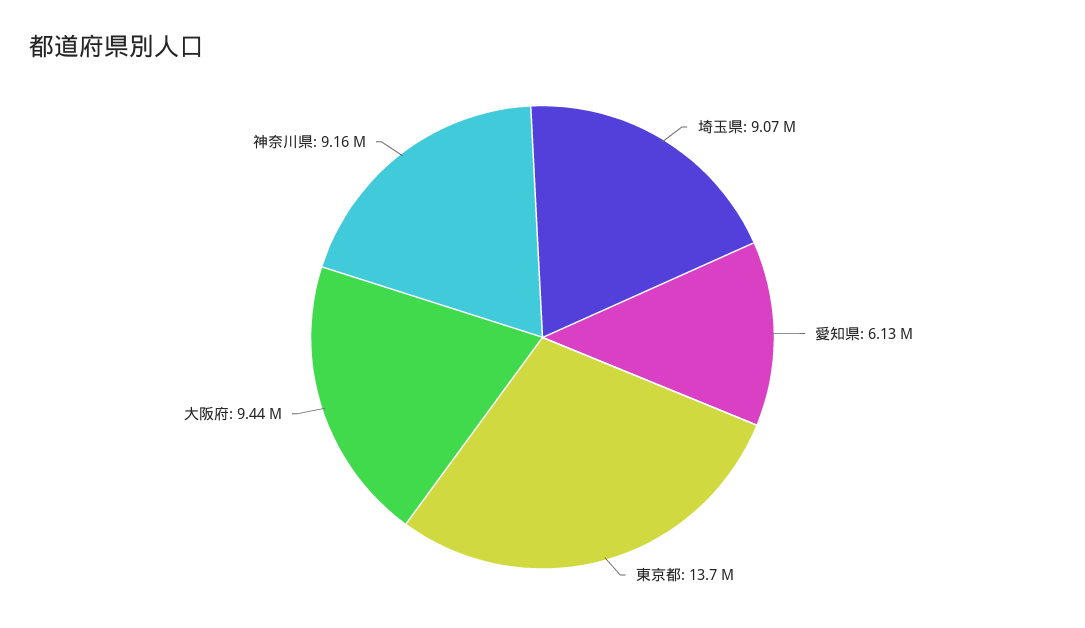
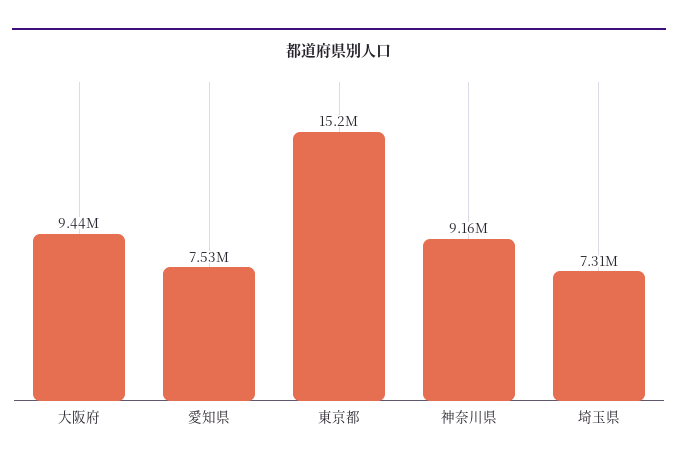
  {
-   "埼玉県": 9070000,
+   "埼玉県": 7310000,
-   "愛知県": 6130000,
+   "愛知県": 7530000,
-   "東京都": 13700000,
+   "東京都": 15200000,
    "大阪府": 9440000,
    "神奈川県": 9160000
  }

